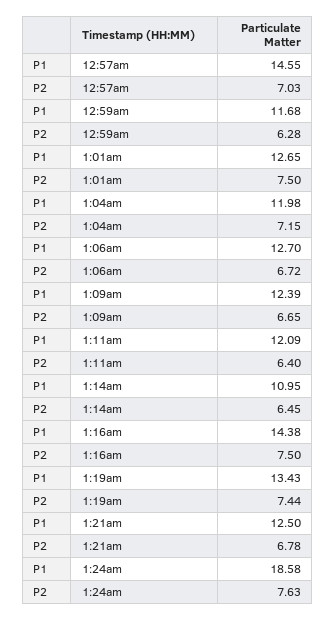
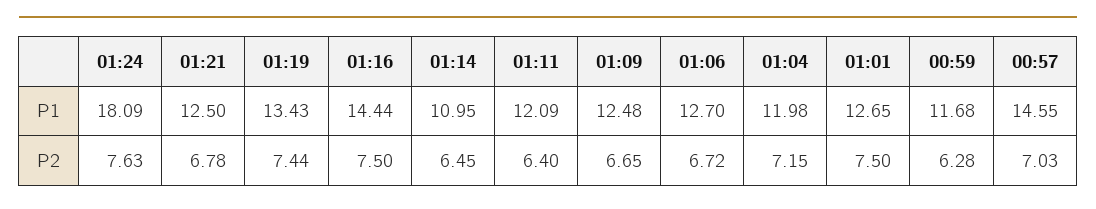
  {
    "P1": {
      "12:57am": 14.55,
      "12:59am": 11.68,
      "1:01am": 12.65,
      "1:04am": 11.98,
      "1:06am": 12.7,
-     "1:09am": 12.39,
+     "1:09am": 12.48,
      "1:11am": 12.09,
      "1:14am": 10.95,
-     "1:16am": 14.38,
+     "1:16am": 14.44,
      "1:19am": 13.43,
      "1:21am": 12.5,
-     "1:24am": 18.58
+     "1:24am": 18.09
    },
    "P2": {
      "12:57am": 7.03,
      "12:59am": 6.28,
      "1:01am": 7.5,
      "1:04am": 7.15,
      "1:06am": 6.72,
      "1:09am": 6.65,
      "1:11am": 6.4,
      "1:14am": 6.45,
      "1:16am": 7.5,
      "1:19am": 7.44,
      "1:21am": 6.78,
      "1:24am": 7.63
    }
  }

